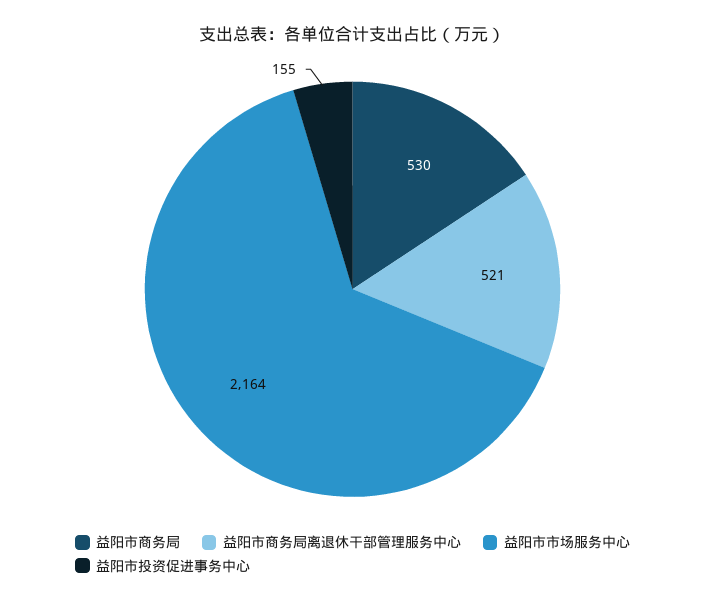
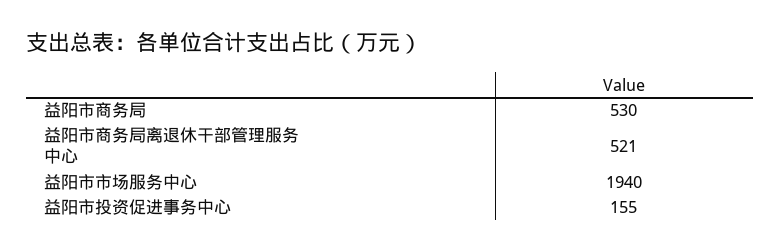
  {
    "益阳市商务局": 530,
    "益阳市商务局离退休干部管理服务中心": 521,
-   "益阳市市场服务中心": 2164,
+   "益阳市市场服务中心": 1940,
    "益阳市投资促进事务中心": 155
  }

